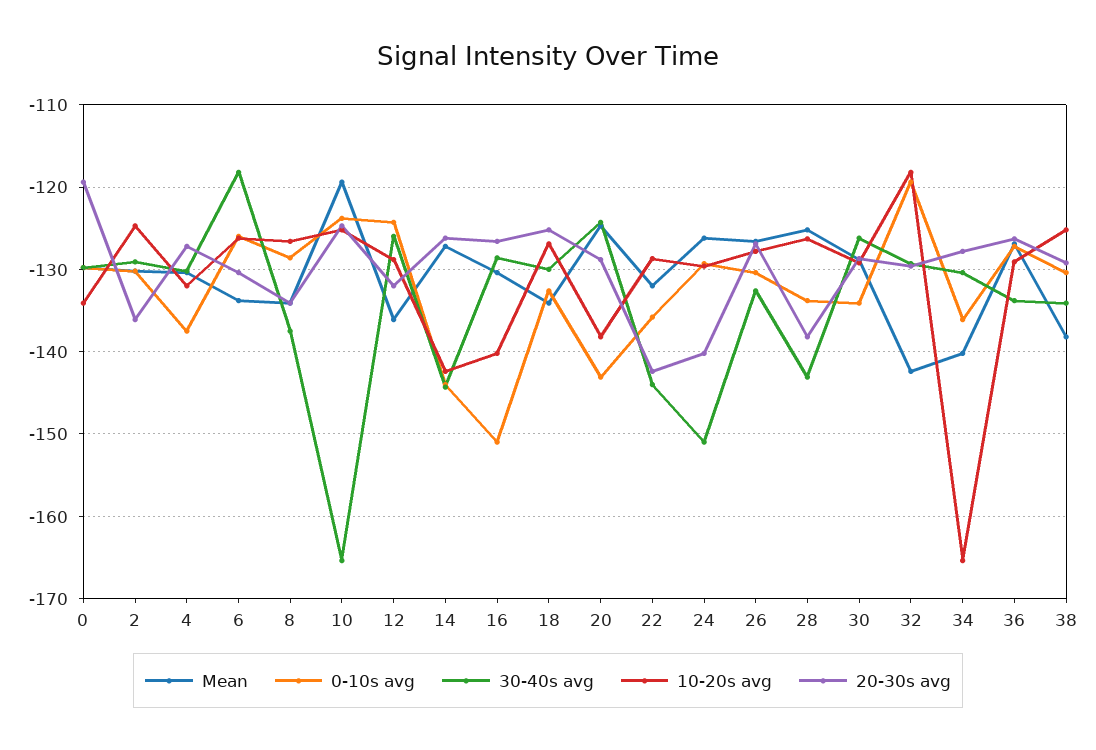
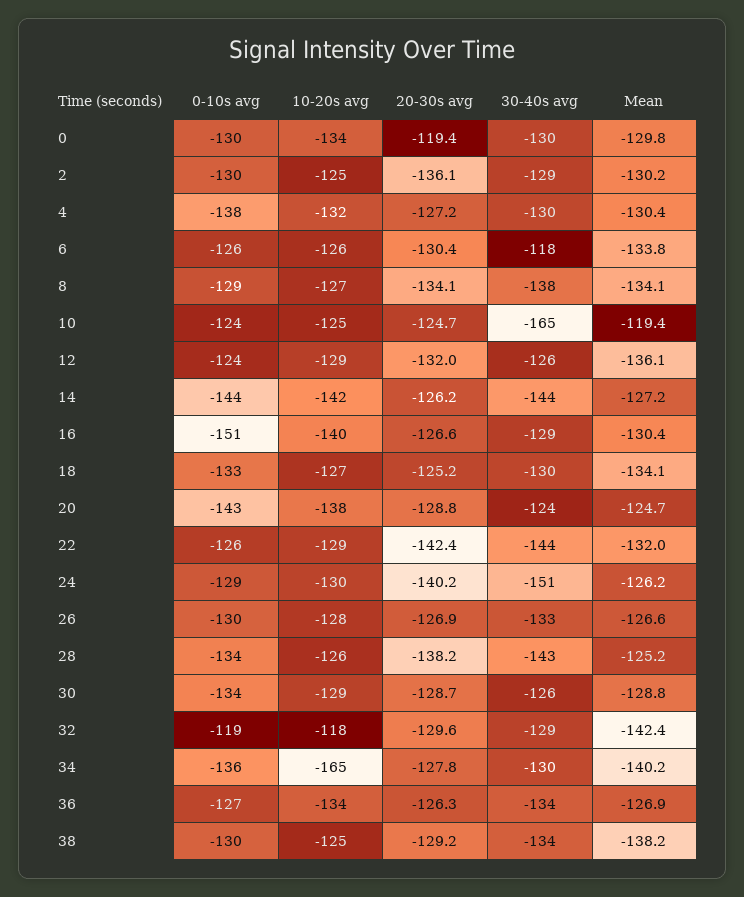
  {
    "Mean": {
      "0": -129.8,
      "2": -130.2,
      "4": -130.4,
      "6": -133.8,
      "8": -134.1,
      "10": -119.4,
      "12": -136.1,
      "14": -127.2,
      "16": -130.4,
      "18": -134.1,
      "20": -124.7,
      "22": -132,
      "24": -126.2,
      "26": -126.6,
      "28": -125.2,
      "30": -128.8,
      "32": -142.4,
      "34": -140.2,
      "36": -126.9,
      "38": -138.2
    },
    "0-10s avg": {
      "0": -130,
      "2": -130,
      "4": -138,
      "6": -126,
      "8": -129,
      "10": -124,
      "12": -124,
      "14": -144,
      "16": -151,
      "18": -133,
      "20": -143,
-     "22": -136,
+     "22": -126,
      "24": -129,
      "26": -130,
      "28": -134,
      "30": -134,
      "32": -119,
      "34": -136,
      "36": -127,
      "38": -130
    },
    "30-40s avg": {
      "0": -130,
      "2": -129,
      "4": -130,
      "6": -118,
      "8": -138,
      "10": -165,
      "12": -126,
      "14": -144,
      "16": -129,
      "18": -130,
      "20": -124,
      "22": -144,
      "24": -151,
      "26": -133,
      "28": -143,
      "30": -126,
      "32": -129,
      "34": -130,
      "36": -134,
      "38": -134
    },
    "10-20s avg": {
      "0": -134,
      "2": -125,
      "4": -132,
      "6": -126,
      "8": -127,
      "10": -125,
      "12": -129,
      "14": -142,
      "16": -140,
      "18": -127,
      "20": -138,
      "22": -129,
      "24": -130,
      "26": -128,
      "28": -126,
      "30": -129,
      "32": -118,
      "34": -165,
-     "36": -129,
+     "36": -134,
      "38": -125
    },
    "20-30s avg": {
      "0": -119.4,
      "2": -136.1,
      "4": -127.2,
      "6": -130.4,
      "8": -134.1,
      "10": -124.7,
      "12": -132,
      "14": -126.2,
      "16": -126.6,
      "18": -125.2,
      "20": -128.8,
      "22": -142.4,
      "24": -140.2,
      "26": -126.9,
      "28": -138.2,
      "30": -128.7,
      "32": -129.6,
      "34": -127.8,
      "36": -126.3,
      "38": -129.2
    }
  }

